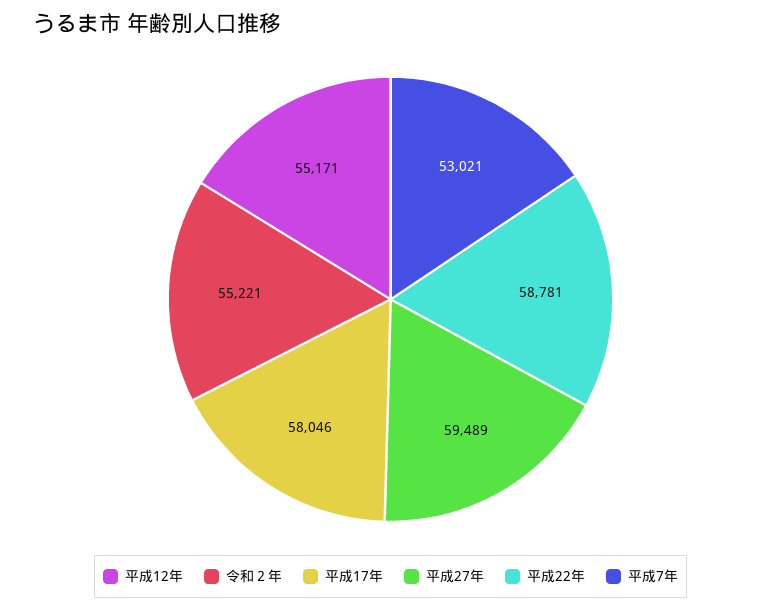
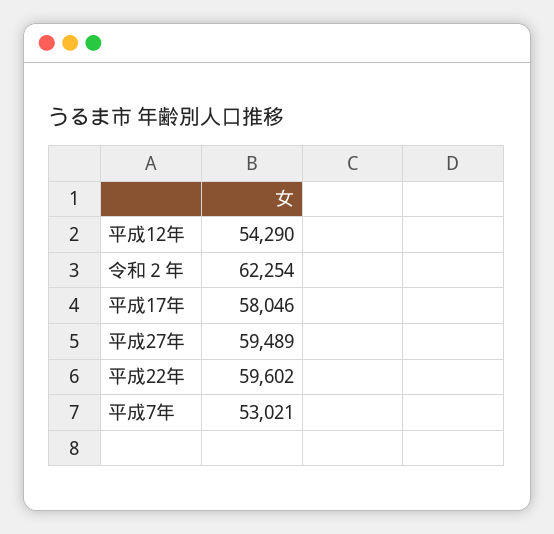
  {
-   "平成12年": 55171,
+   "平成12年": 54290,
-   "令和２年": 55221,
+   "令和２年": 62254,
    "平成17年": 58046,
    "平成27年": 59489,
-   "平成22年": 58781,
+   "平成22年": 59602,
    "平成7年": 53021
  }

